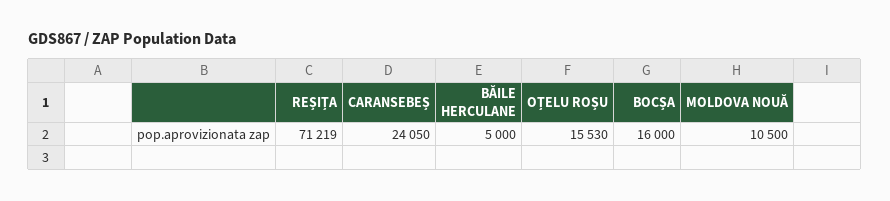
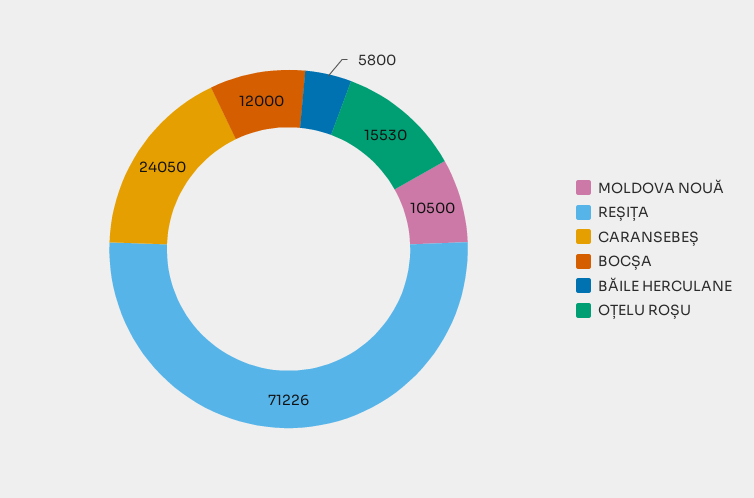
  {
-   "REȘIȚA": 71219,
+   "REȘIȚA": 71226,
    "CARANSEBEȘ": 24050,
-   "BĂILE HERCULANE": 5000,
+   "BĂILE HERCULANE": 5800,
    "OȚELU ROȘU": 15530,
-   "BOCȘA": 16000,
+   "BOCȘA": 12000,
    "MOLDOVA NOUĂ": 10500
  }

